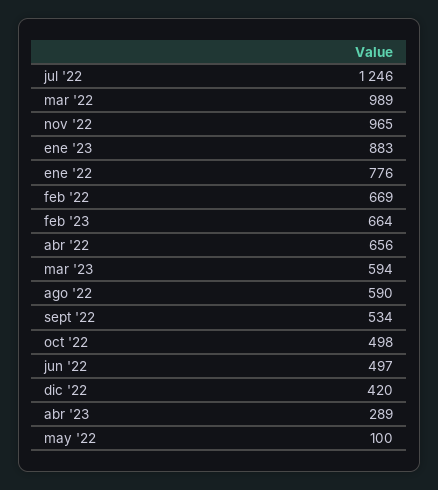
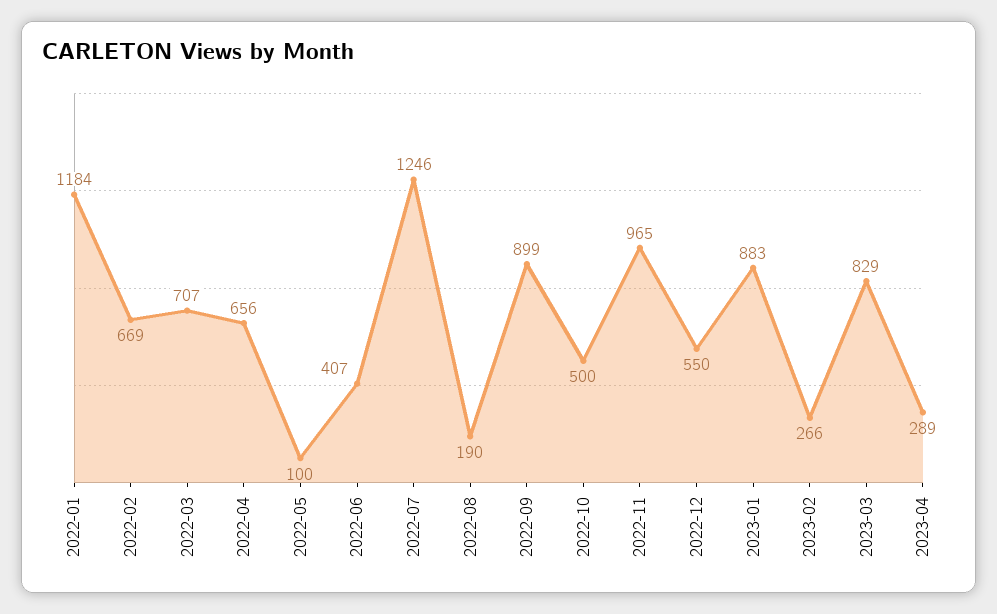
  {
    "jul '22": 1246,
-   "mar '22": 989,
+   "mar '22": 707,
    "nov '22": 965,
    "ene '23": 883,
-   "ene '22": 776,
+   "ene '22": 1184,
    "feb '22": 669,
-   "feb '23": 664,
+   "feb '23": 266,
    "abr '22": 656,
-   "mar '23": 594,
+   "mar '23": 829,
-   "ago '22": 590,
+   "ago '22": 190,
-   "sept '22": 534,
+   "sept '22": 899,
-   "oct '22": 498,
+   "oct '22": 500,
-   "jun '22": 497,
+   "jun '22": 407,
-   "dic '22": 420,
+   "dic '22": 550,
    "abr '23": 289,
    "may '22": 100
  }

